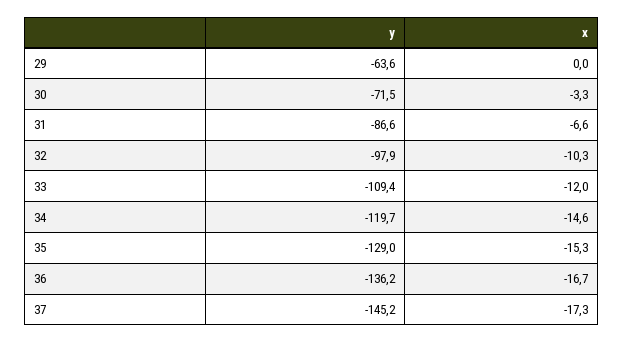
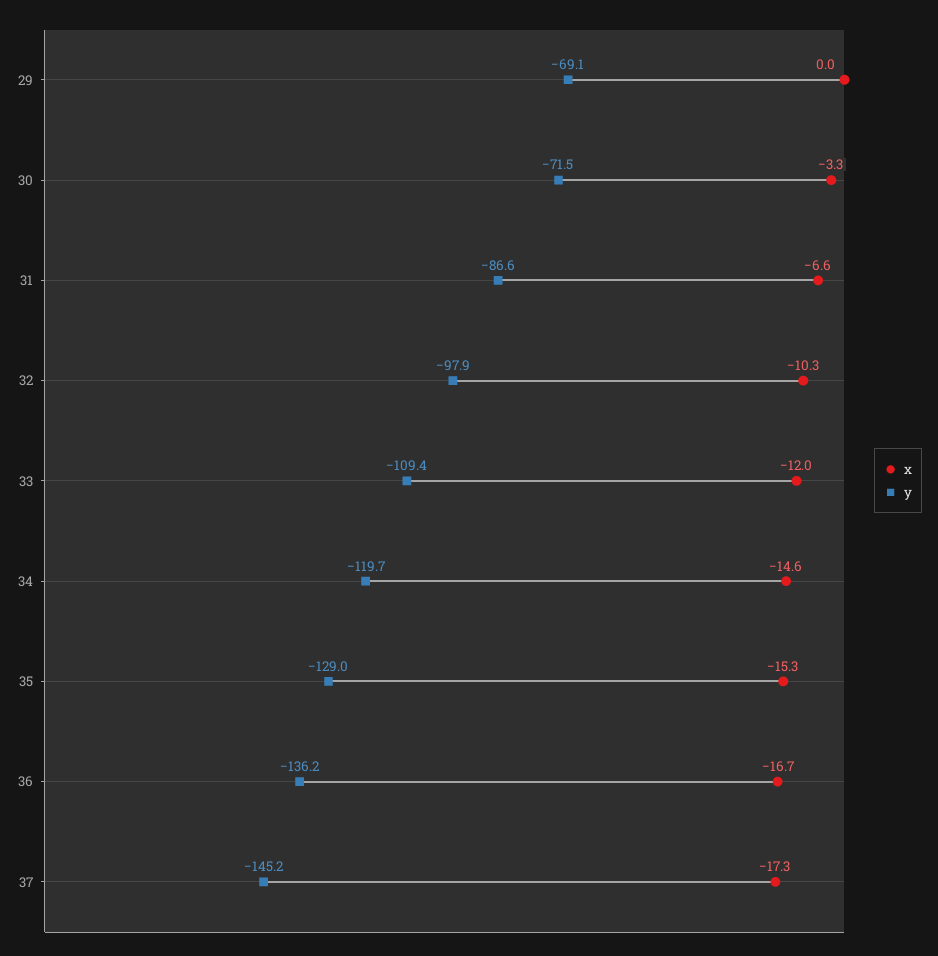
  {
    "y": {
-     "29": -63.6,
+     "29": -69.1,
      "30": -71.5,
      "31": -86.6,
      "32": -97.9,
      "33": -109.4,
      "34": -119.7,
      "35": -129,
      "36": -136.2,
      "37": -145.2
    },
    "x": {
      "29": 0,
      "30": -3.3,
      "31": -6.6,
      "32": -10.3,
      "33": -12,
      "34": -14.6,
      "35": -15.3,
      "36": -16.7,
      "37": -17.3
    }
  }

